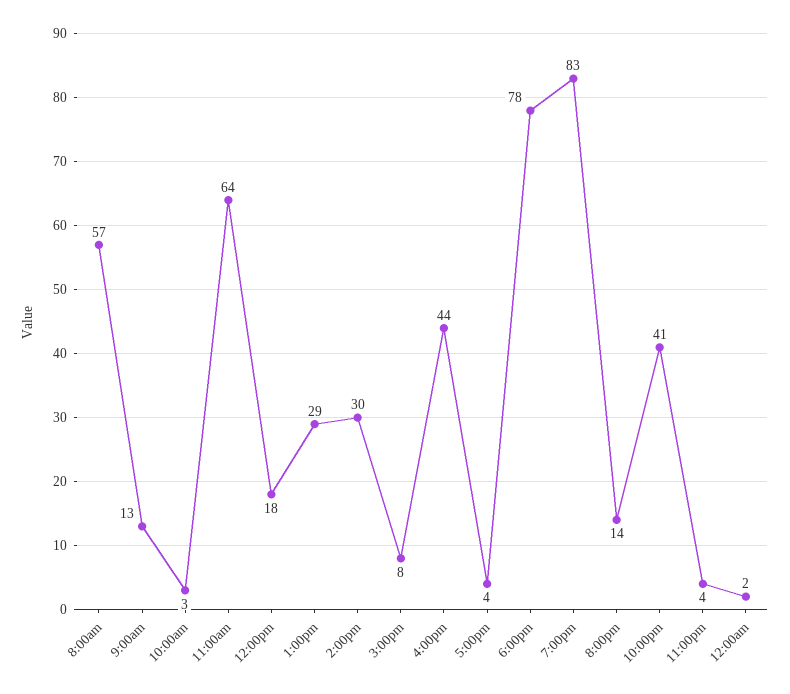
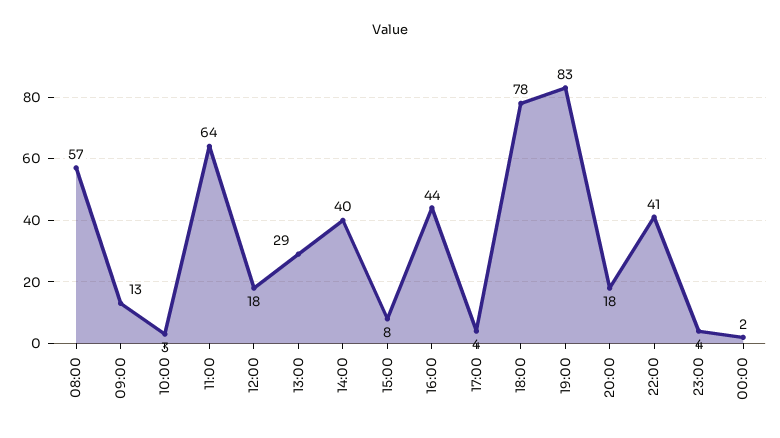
  {
    "8:00am": 57,
    "9:00am": 13,
    "10:00am": 3,
    "11:00am": 64,
    "12:00pm": 18,
    "1:00pm": 29,
-   "2:00pm": 30,
+   "2:00pm": 40,
    "3:00pm": 8,
    "4:00pm": 44,
    "5:00pm": 4,
    "6:00pm": 78,
    "7:00pm": 83,
-   "8:00pm": 14,
+   "8:00pm": 18,
    "10:00pm": 41,
    "11:00pm": 4,
    "12:00am": 2
  }

